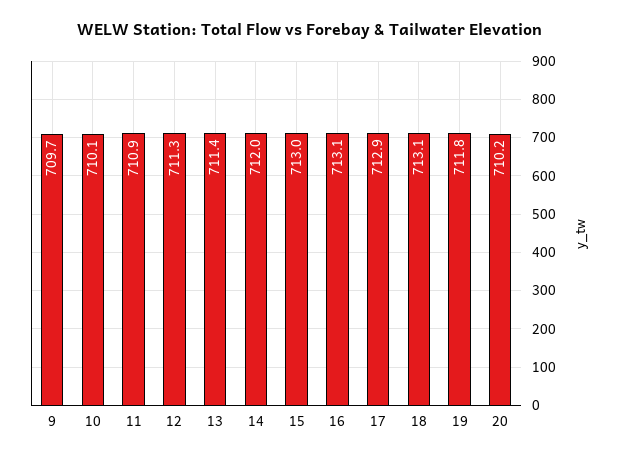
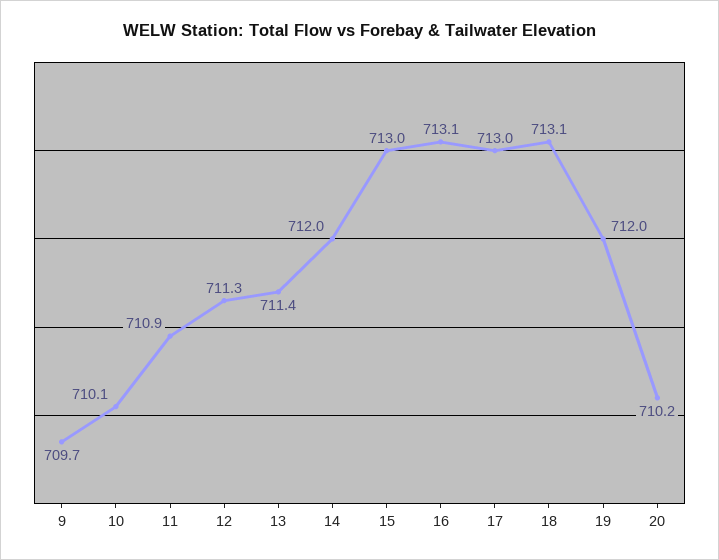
  {
    "9": 709.7,
    "10": 710.1,
    "11": 710.9,
    "12": 711.3,
    "13": 711.4,
    "14": 712,
    "15": 713,
    "16": 713.1,
-   "17": 712.9,
+   "17": 713,
    "18": 713.1,
-   "19": 711.8,
+   "19": 712,
    "20": 710.2
  }

